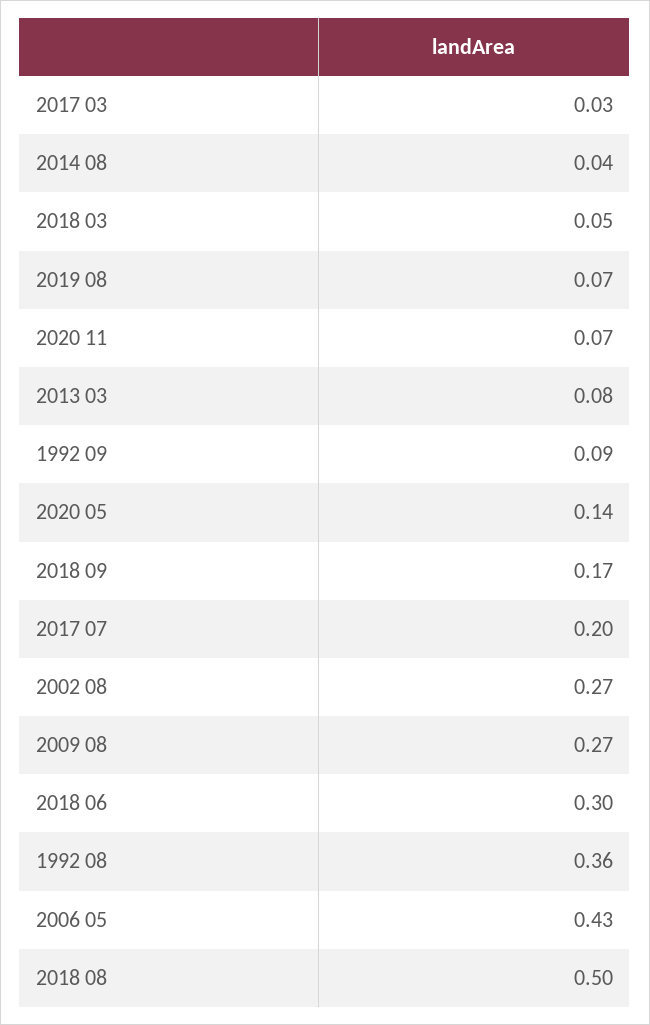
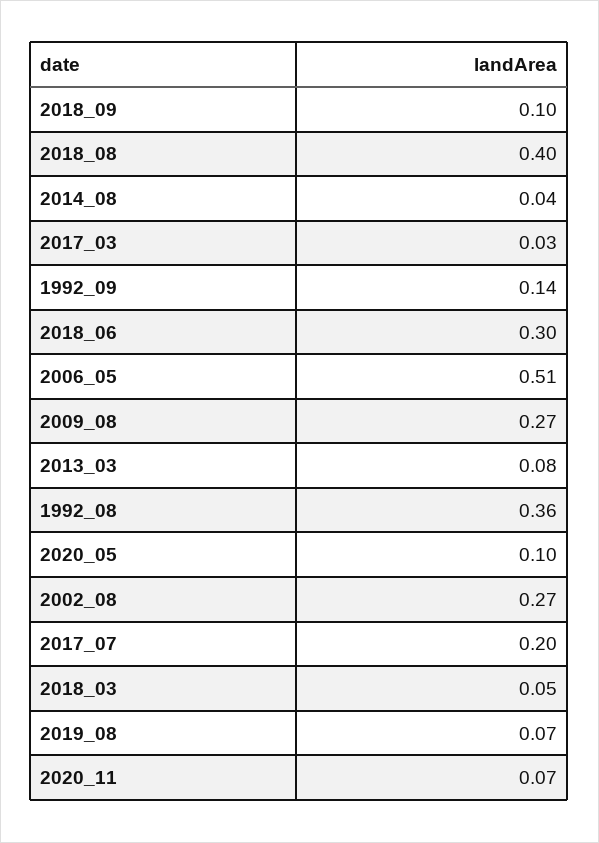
  {
    "2017 03": 0.03,
    "2014 08": 0.04,
    "2018 03": 0.05,
    "2019 08": 0.07,
    "2020 11": 0.07,
    "2013 03": 0.08,
-   "1992 09": 0.09,
+   "1992 09": 0.14,
-   "2020 05": 0.14,
+   "2020 05": 0.1,
-   "2018 09": 0.17,
+   "2018 09": 0.1,
    "2017 07": 0.2,
    "2002 08": 0.27,
    "2009 08": 0.27,
    "2018 06": 0.3,
    "1992 08": 0.36,
-   "2006 05": 0.43,
+   "2006 05": 0.51,
-   "2018 08": 0.5
+   "2018 08": 0.4
  }

